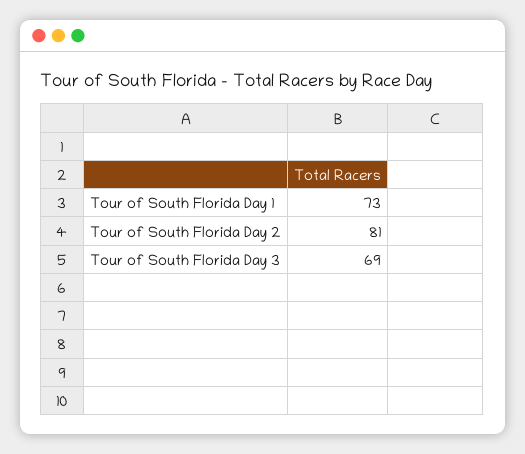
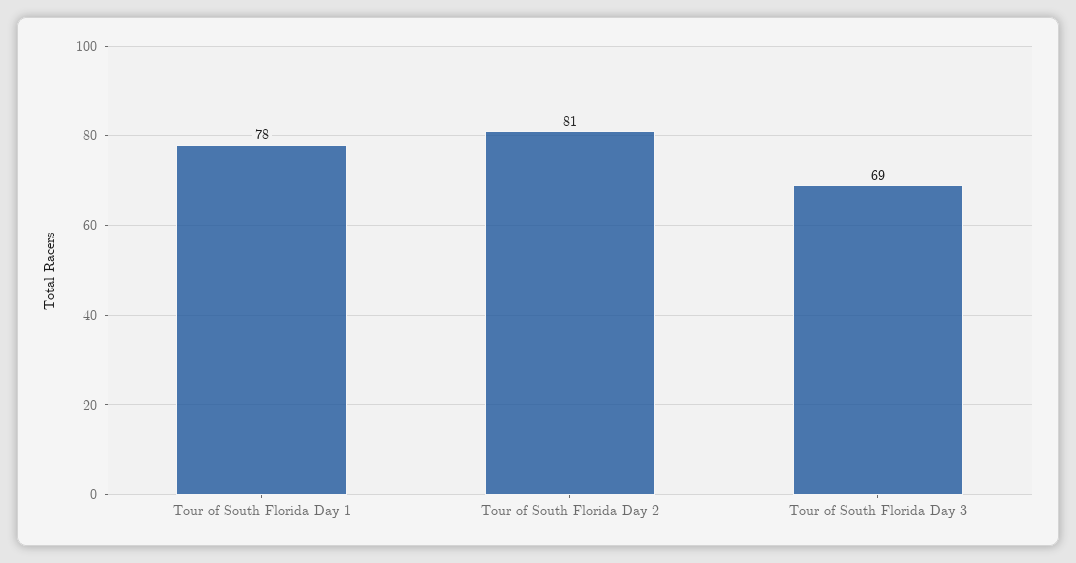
  {
-   "Tour of South Florida Day 1": 73,
+   "Tour of South Florida Day 1": 78,
    "Tour of South Florida Day 2": 81,
    "Tour of South Florida Day 3": 69
  }

